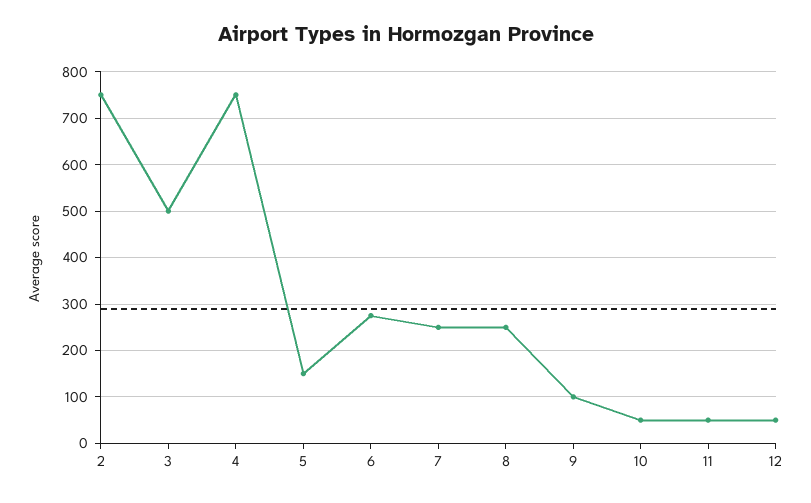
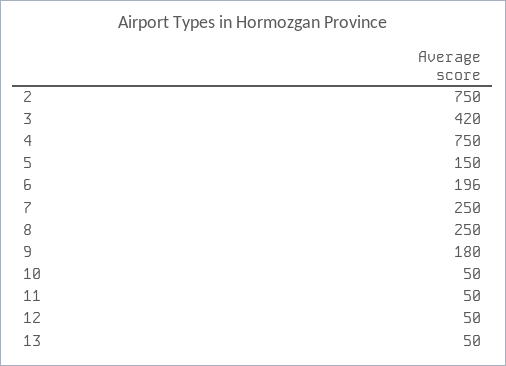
  {
    "2": 750,
-   "3": 500,
+   "3": 420,
    "4": 750,
    "5": 150,
-   "6": 280,
+   "6": 196,
    "7": 250,
    "8": 250,
-   "9": 100,
+   "9": 180,
    "10": 50,
    "11": 50,
-   "12": 50
+   "12": 50,
+   "13": 50
  }

